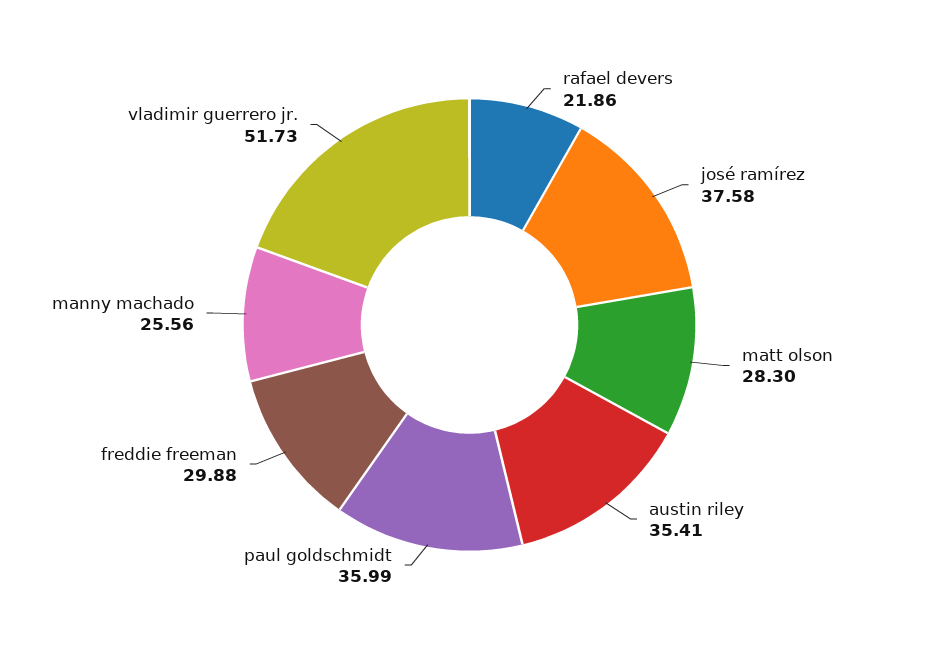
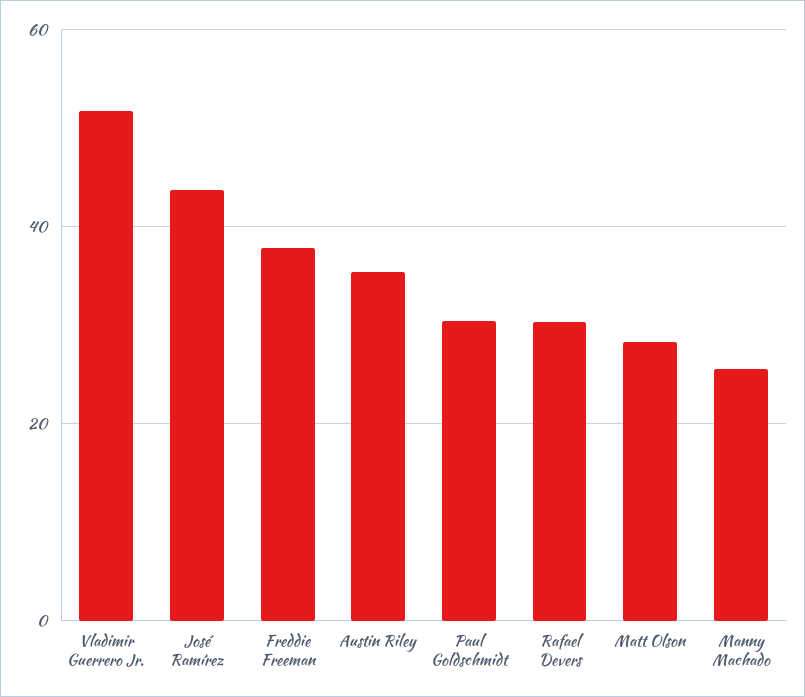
  {
-   "rafael devers": 21.86,
+   "rafael devers": 30,
-   "josé ramírez": 37.58,
+   "josé ramírez": 44,
    "matt olson": 28.3,
    "austin riley": 35.41,
-   "paul goldschmidt": 35.99,
+   "paul goldschmidt": 30,
-   "freddie freeman": 29.88,
+   "freddie freeman": 38,
    "manny machado": 25.56,
    "vladimir guerrero jr.": 51.73
  }

